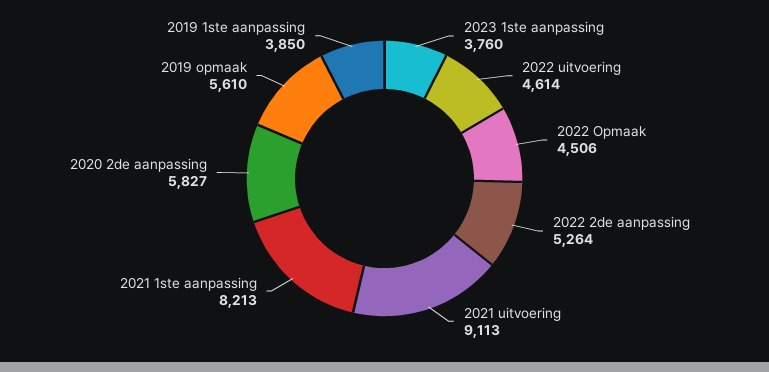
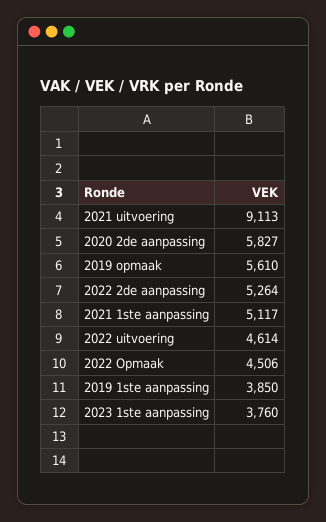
  {
    "2023 1ste aanpassing": 3760,
    "2022 uitvoering": 4614,
    "2022 Opmaak": 4506,
    "2022 2de aanpassing": 5264,
    "2021 uitvoering": 9113,
-   "2021 1ste aanpassing": 8213,
+   "2021 1ste aanpassing": 5117,
    "2020 2de aanpassing": 5827,
    "2019 opmaak": 5610,
    "2019 1ste aanpassing": 3850
  }

